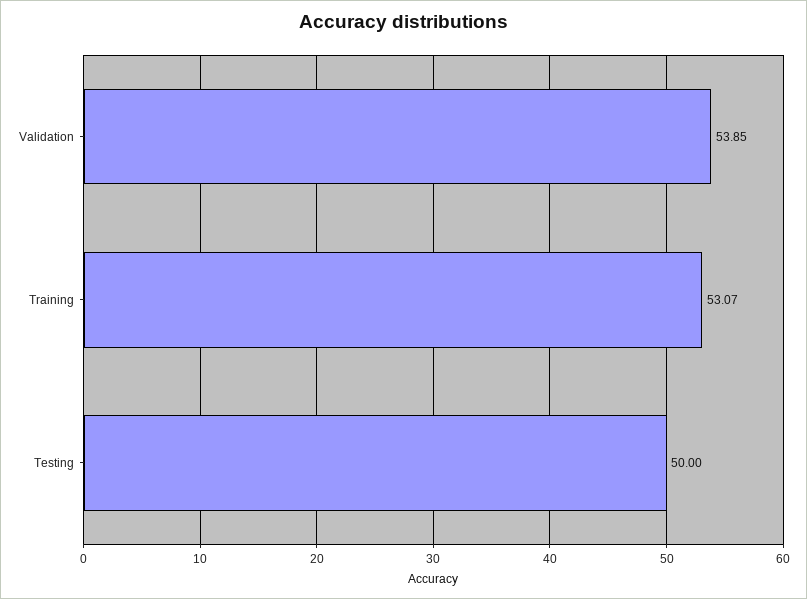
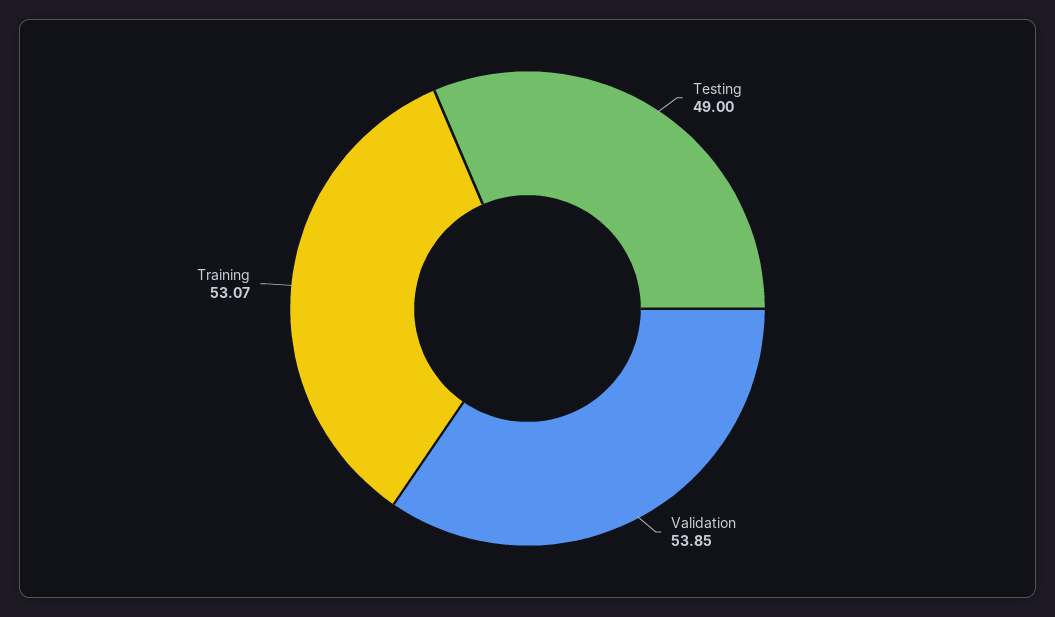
  {
    "Validation": 53.85,
    "Training": 53.07,
-   "Testing": 50
+   "Testing": 49
  }

